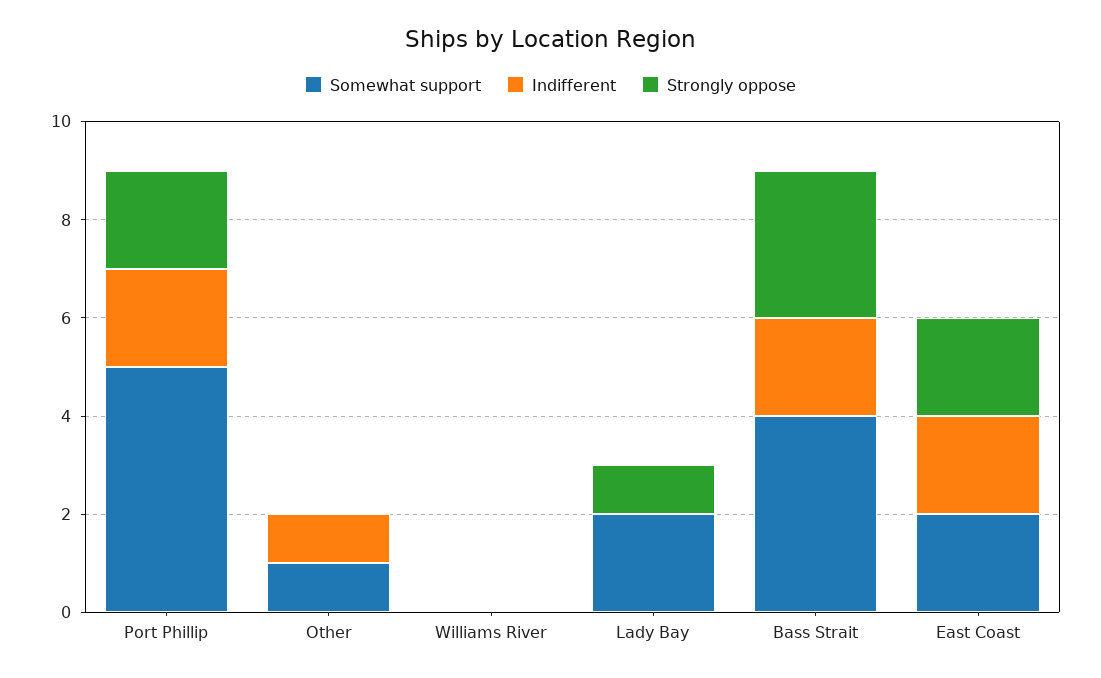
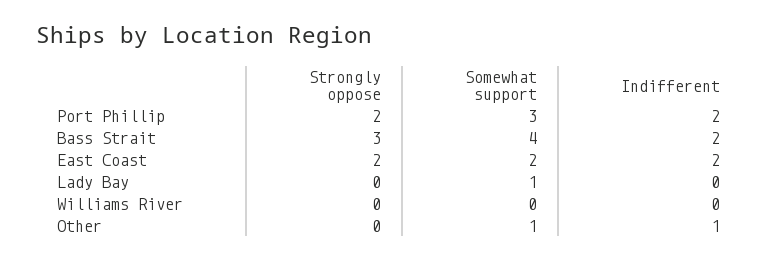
  {
    "Somewhat support": {
-     "Port Phillip": 5,
+     "Port Phillip": 3,
      "Other": 1,
      "Williams River": 0,
-     "Lady Bay": 2,
+     "Lady Bay": 1,
      "Bass Strait": 4,
      "East Coast": 2
    },
    "Indifferent": {
      "Port Phillip": 2,
      "Other": 1,
      "Williams River": 0,
      "Lady Bay": 0,
      "Bass Strait": 2,
      "East Coast": 2
    },
    "Strongly oppose": {
      "Port Phillip": 2,
      "Other": 0,
      "Williams River": 0,
-     "Lady Bay": 1,
+     "Lady Bay": 0,
      "Bass Strait": 3,
      "East Coast": 2
    }
  }

